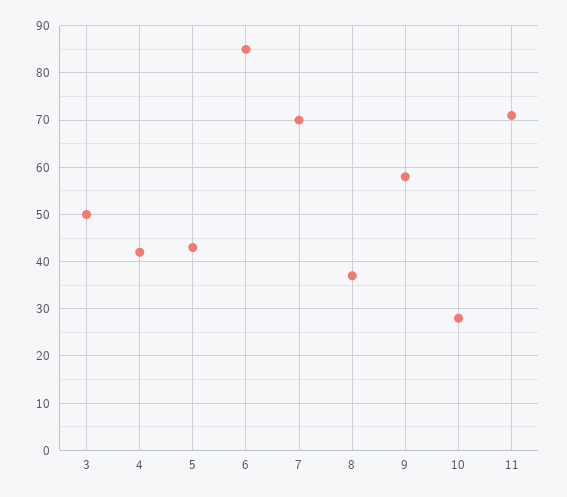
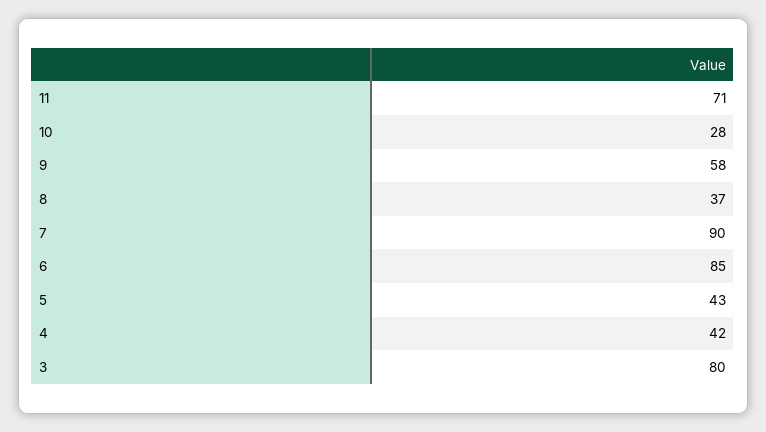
  {
-   "3": 50,
+   "3": 80,
    "4": 42,
    "5": 43,
    "6": 85,
-   "7": 70,
+   "7": 90,
    "8": 37,
    "9": 58,
    "10": 28,
    "11": 71
  }

